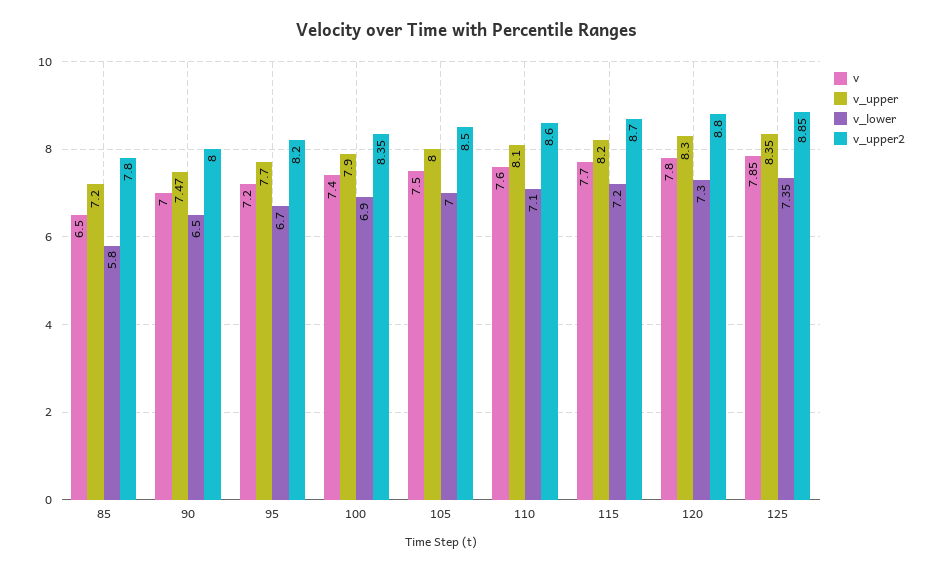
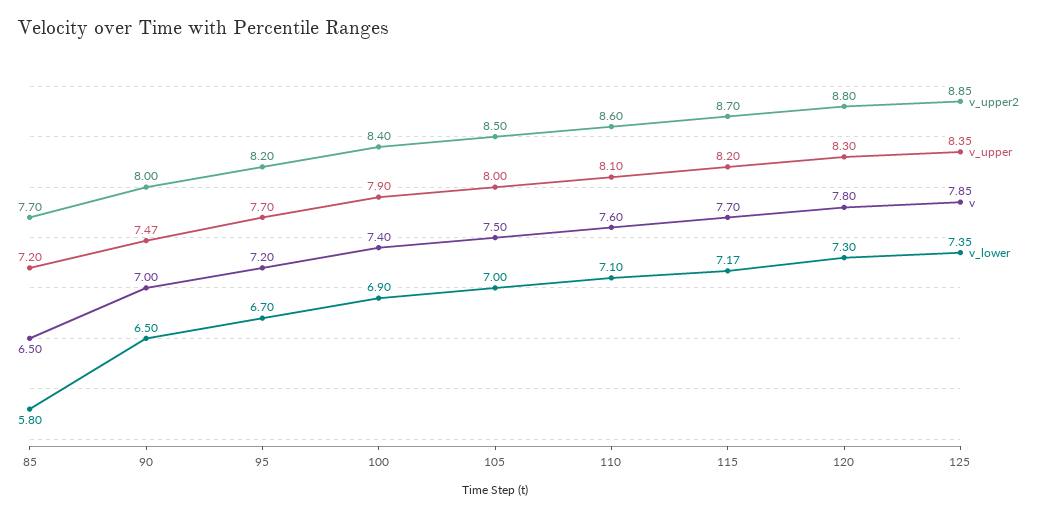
  {
    "v": {
      "85": 6.5,
      "90": 7,
      "95": 7.2,
      "100": 7.4,
      "105": 7.5,
      "110": 7.6,
      "115": 7.7,
      "120": 7.8,
      "125": 7.85
    },
    "v_upper": {
      "85": 7.2,
      "90": 7.47,
      "95": 7.7,
      "100": 7.9,
      "105": 8,
      "110": 8.1,
      "115": 8.2,
      "120": 8.3,
      "125": 8.35
    },
    "v_lower": {
      "85": 5.8,
      "90": 6.5,
      "95": 6.7,
      "100": 6.9,
      "105": 7,
      "110": 7.1,
-     "115": 7.2,
+     "115": 7.17,
      "120": 7.3,
      "125": 7.35
    },
    "v_upper2": {
-     "85": 7.8,
+     "85": 7.7,
      "90": 8,
      "95": 8.2,
-     "100": 8.35,
+     "100": 8.4,
      "105": 8.5,
      "110": 8.6,
      "115": 8.7,
      "120": 8.8,
      "125": 8.85
    }
  }

